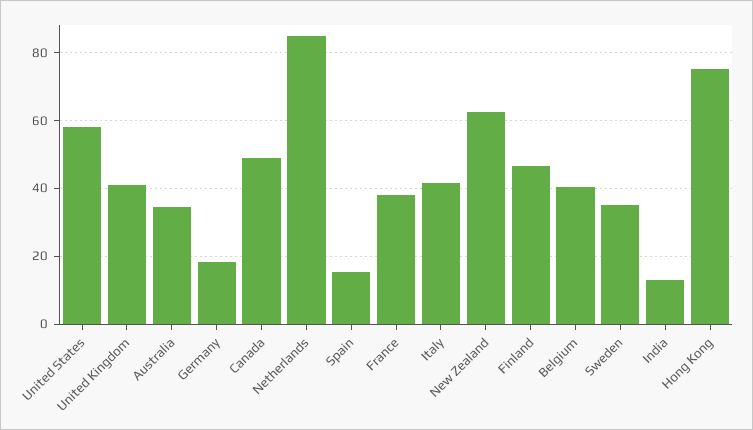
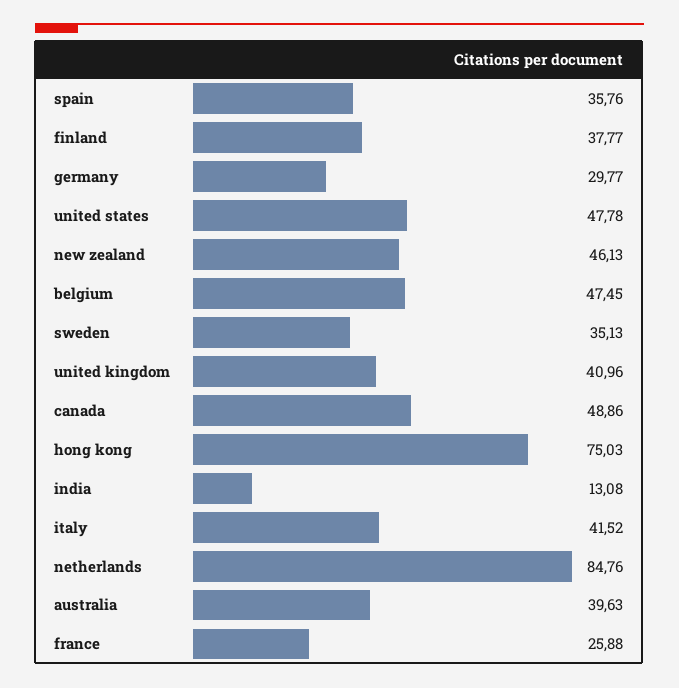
  {
-   "United States": 58,
+   "United States": 47.78,
    "United Kingdom": 40.96,
-   "Australia": 34,
+   "Australia": 39.63,
-   "Germany": 18,
+   "Germany": 29.77,
    "Canada": 48.86,
    "Netherlands": 84.76,
-   "Spain": 16,
+   "Spain": 35.76,
-   "France": 38,
+   "France": 25.88,
    "Italy": 41.52,
-   "New Zealand": 62,
+   "New Zealand": 46.13,
-   "Finland": 46,
+   "Finland": 37.77,
-   "Belgium": 40,
+   "Belgium": 47.45,
    "Sweden": 35.13,
    "India": 13.08,
    "Hong Kong": 75.03
  }

